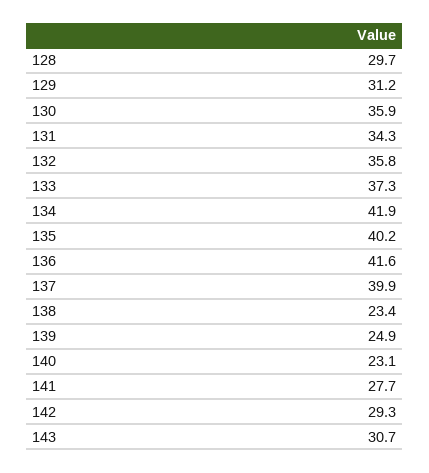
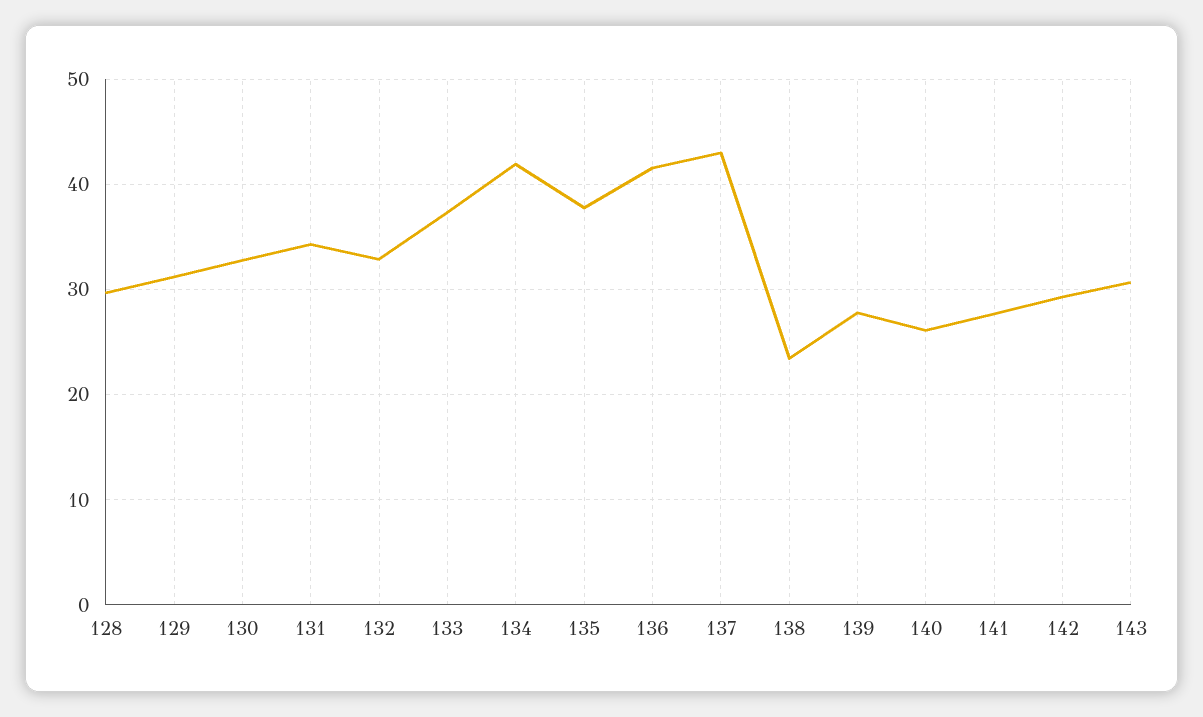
  {
    "128": 29.7,
    "129": 31.2,
-   "130": 35.9,
+   "130": 33,
    "131": 34.3,
-   "132": 35.8,
+   "132": 33,
    "133": 37.3,
    "134": 41.9,
-   "135": 40.2,
+   "135": 38,
    "136": 41.6,
-   "137": 39.9,
+   "137": 43,
    "138": 23.4,
-   "139": 24.9,
+   "139": 28,
-   "140": 23.1,
+   "140": 26,
    "141": 27.7,
    "142": 29.3,
    "143": 30.7
  }

